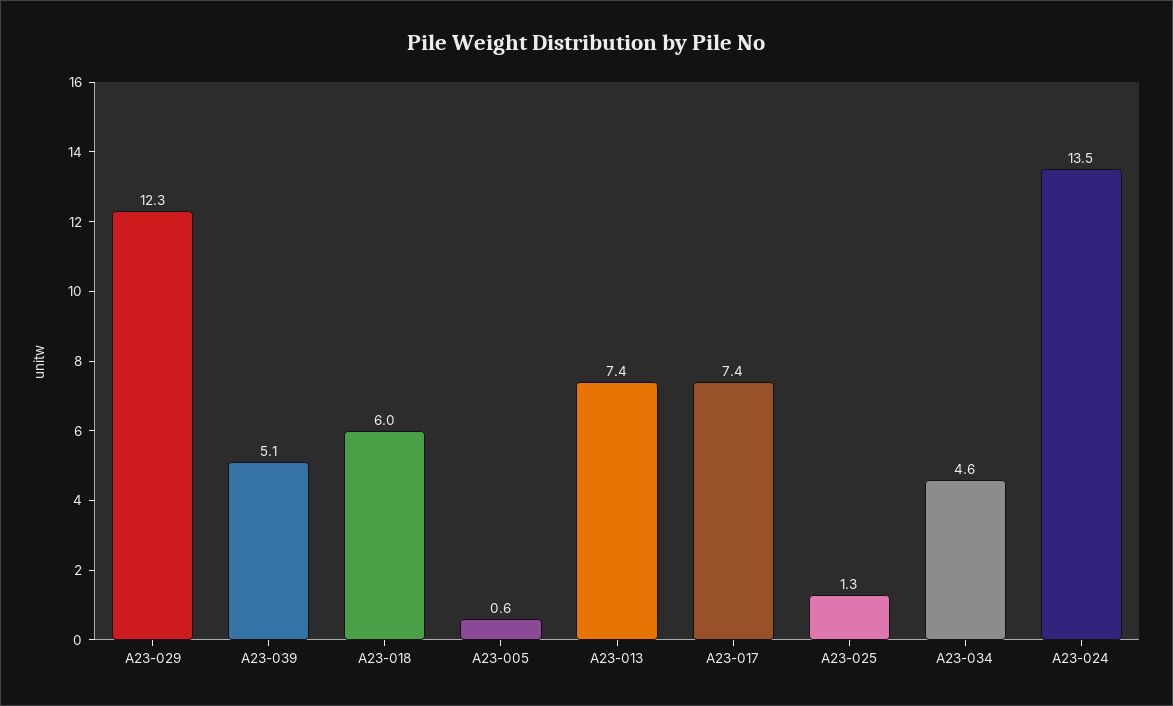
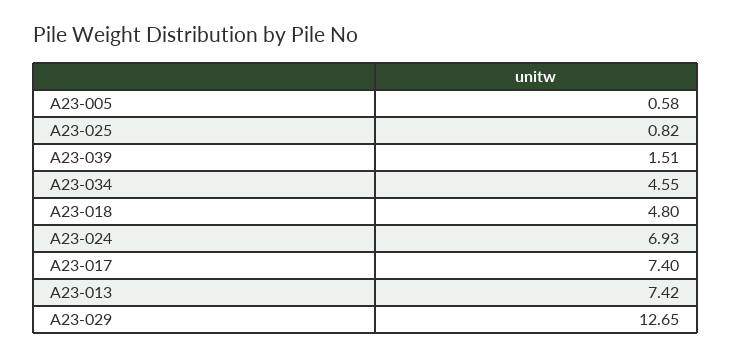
  {
-   "A23-029": 12.3,
+   "A23-029": 12.65,
-   "A23-039": 5.1,
+   "A23-039": 1.51,
-   "A23-018": 6,
+   "A23-018": 4.8,
    "A23-005": 0.58,
    "A23-013": 7.42,
    "A23-017": 7.4,
-   "A23-025": 1.3,
+   "A23-025": 0.82,
    "A23-034": 4.55,
-   "A23-024": 13.5
+   "A23-024": 6.93
  }

